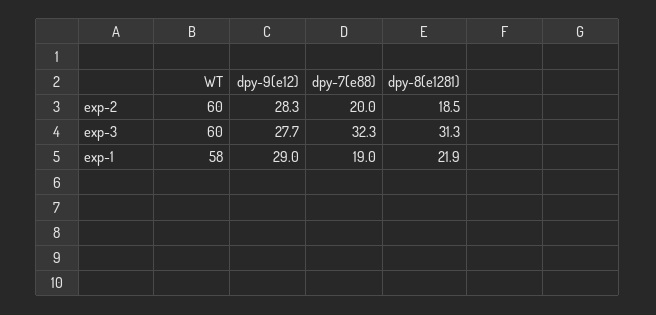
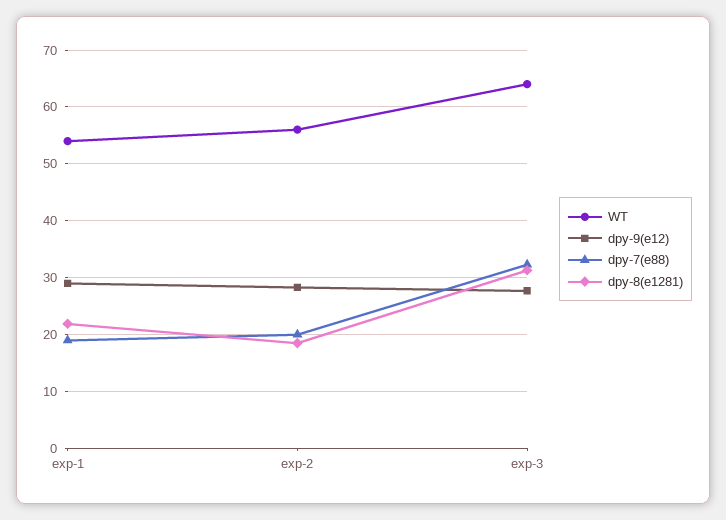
  {
    "WT": {
-     "exp-2": 60,
+     "exp-2": 56,
-     "exp-3": 60,
+     "exp-3": 64,
-     "exp-1": 58
+     "exp-1": 54
    },
    "dpy-9(e12)": {
      "exp-2": 28.3,
      "exp-3": 27.7,
      "exp-1": 29
    },
    "dpy-7(e88)": {
      "exp-2": 20,
      "exp-3": 32.3,
      "exp-1": 19
    },
    "dpy-8(e1281)": {
      "exp-2": 18.5,
      "exp-3": 31.3,
      "exp-1": 21.9
    }
  }

